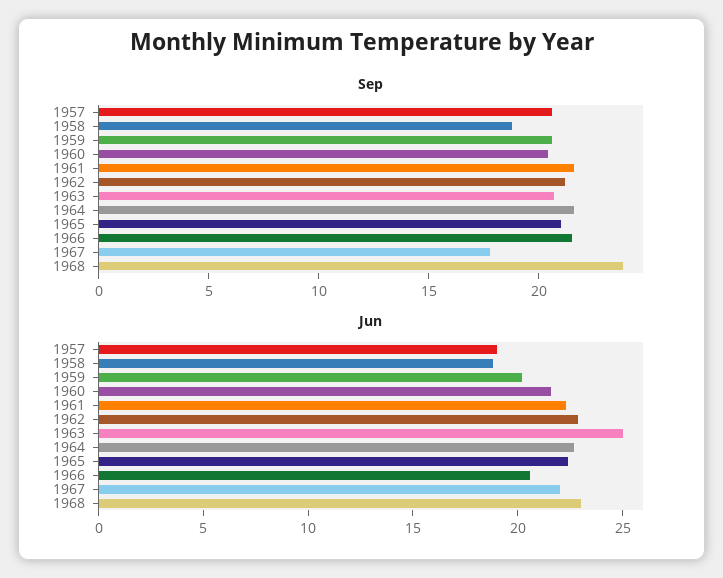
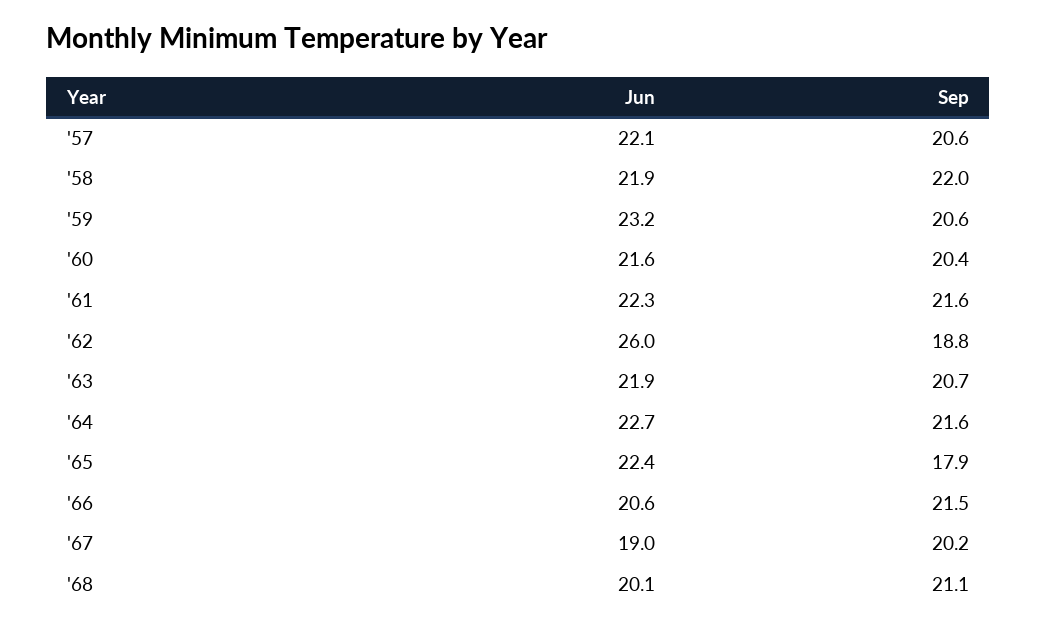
  {
    "Sep": {
      "1957": 20.6,
-     "1958": 19,
+     "1958": 22,
      "1959": 20.6,
      "1960": 20.4,
      "1961": 21.6,
-     "1962": 21,
+     "1962": 18.8,
      "1963": 20.7,
      "1964": 21.6,
-     "1965": 21,
+     "1965": 17.9,
      "1966": 21.5,
-     "1967": 18,
+     "1967": 20.2,
-     "1968": 24
+     "1968": 21.1
    },
    "Jun": {
-     "1957": 19,
+     "1957": 22.1,
-     "1958": 19,
+     "1958": 21.9,
-     "1959": 20,
+     "1959": 23.2,
      "1960": 21.6,
      "1961": 22.3,
-     "1962": 23,
+     "1962": 26,
-     "1963": 25,
+     "1963": 21.9,
      "1964": 22.7,
      "1965": 22.4,
      "1966": 20.6,
-     "1967": 22,
+     "1967": 19,
-     "1968": 23
+     "1968": 20.1
    }
  }

